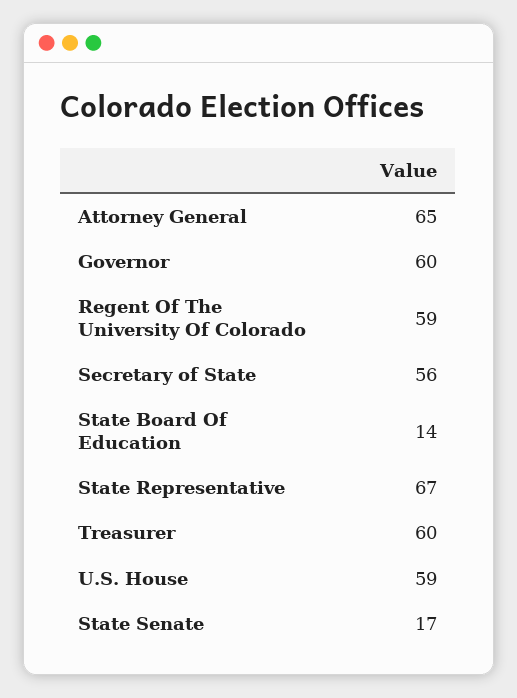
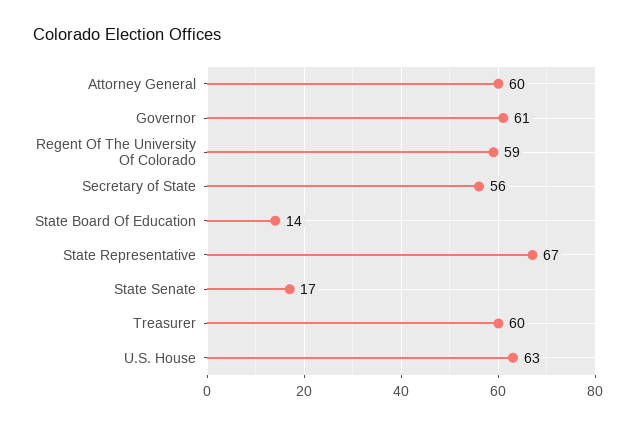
  {
-   "Attorney General": 65,
+   "Attorney General": 60,
-   "Governor": 60,
+   "Governor": 61,
    "Regent Of The University Of Colorado": 59,
    "Secretary of State": 56,
    "State Board Of Education": 14,
    "State Representative": 67,
    "Treasurer": 60,
-   "U.S. House": 59,
+   "U.S. House": 63,
    "State Senate": 17
  }

